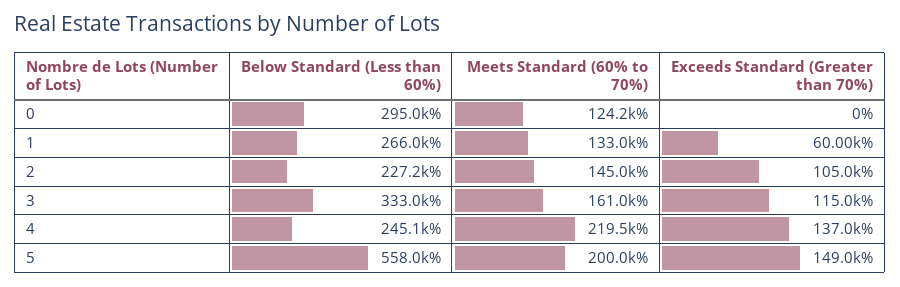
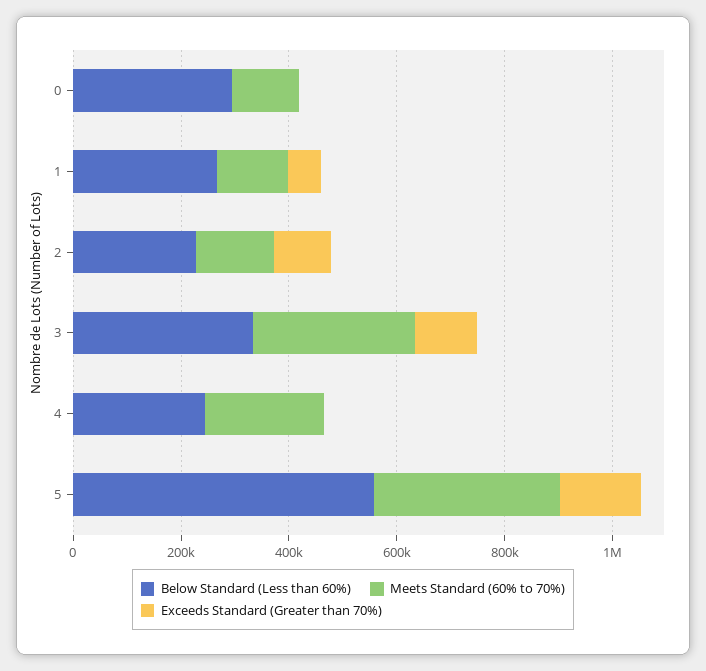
  {
    "Below Standard (Less than 60%)": {
      "0": 295000,
      "1": 266000,
      "2": 227200,
      "3": 333000,
      "4": 245100,
      "5": 558000
    },
    "Meets Standard (60% to 70%)": {
      "0": 124200,
      "1": 133000,
      "2": 145000,
-     "3": 161000,
+     "3": 300000,
      "4": 219500,
-     "5": 200000
+     "5": 350000
    },
    "Exceeds Standard (Greater than 70%)": {
      "0": 0,
      "1": 60000,
      "2": 105000,
      "3": 115000,
-     "4": 137000,
+     "4": 0,
      "5": 149000
    }
  }

